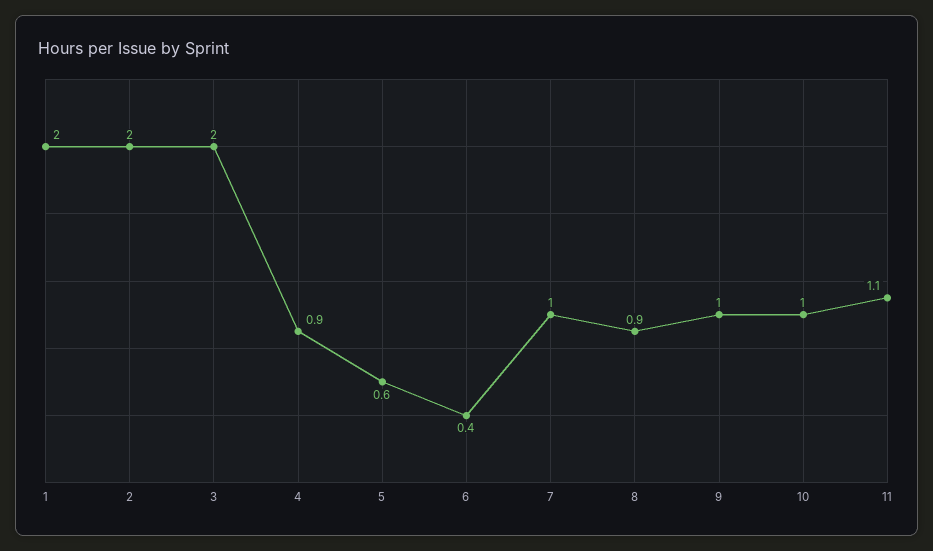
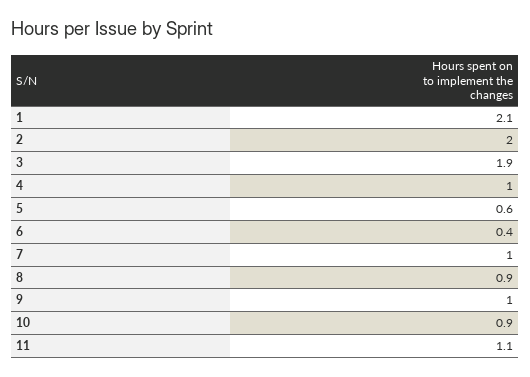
  {
-   "1": 2,
+   "1": 2.1,
    "2": 2,
-   "3": 2,
+   "3": 1.9,
-   "4": 0.9,
+   "4": 1,
    "5": 0.6,
    "6": 0.4,
    "7": 1,
    "8": 0.9,
    "9": 1,
-   "10": 1,
+   "10": 0.9,
    "11": 1.1
  }

